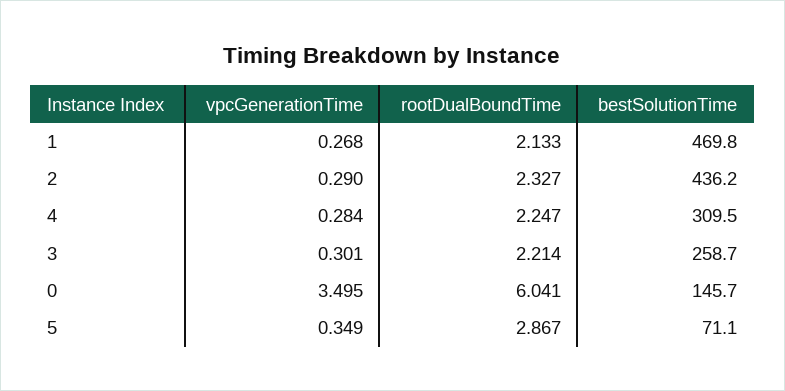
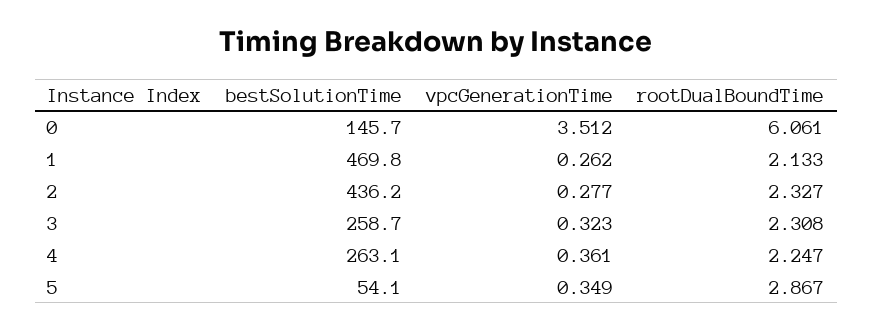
  {
    "vpcGenerationTime": {
-     "1": 0.268,
+     "1": 0.262,
-     "2": 0.29,
+     "2": 0.277,
-     "4": 0.284,
+     "4": 0.361,
-     "3": 0.301,
+     "3": 0.323,
-     "0": 3.495,
+     "0": 3.512,
      "5": 0.349
    },
    "rootDualBoundTime": {
      "1": 2.133,
      "2": 2.327,
      "4": 2.247,
-     "3": 2.214,
+     "3": 2.308,
-     "0": 6.041,
+     "0": 6.061,
      "5": 2.867
    },
    "bestSolutionTime": {
      "1": 469.8,
      "2": 436.2,
-     "4": 309.5,
+     "4": 263.1,
      "3": 258.7,
      "0": 145.7,
-     "5": 71.1
+     "5": 54.1
    }
  }

